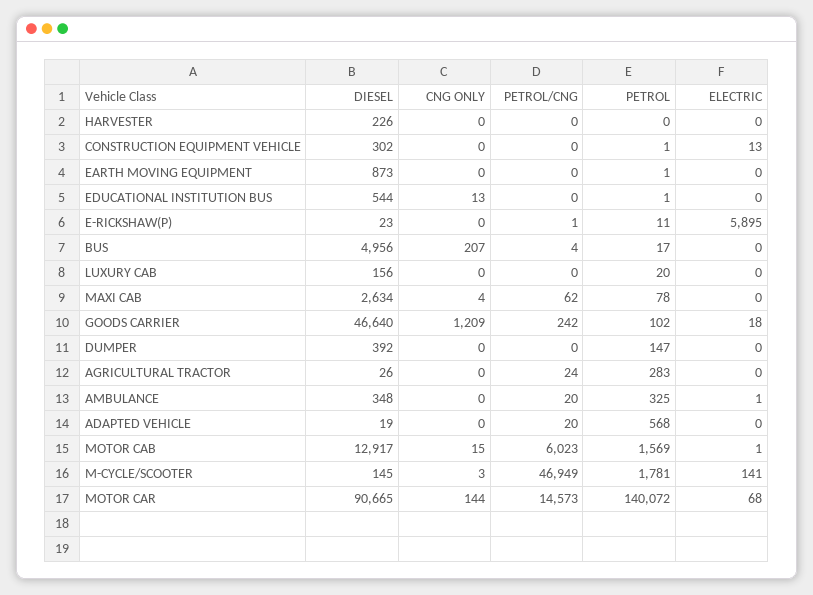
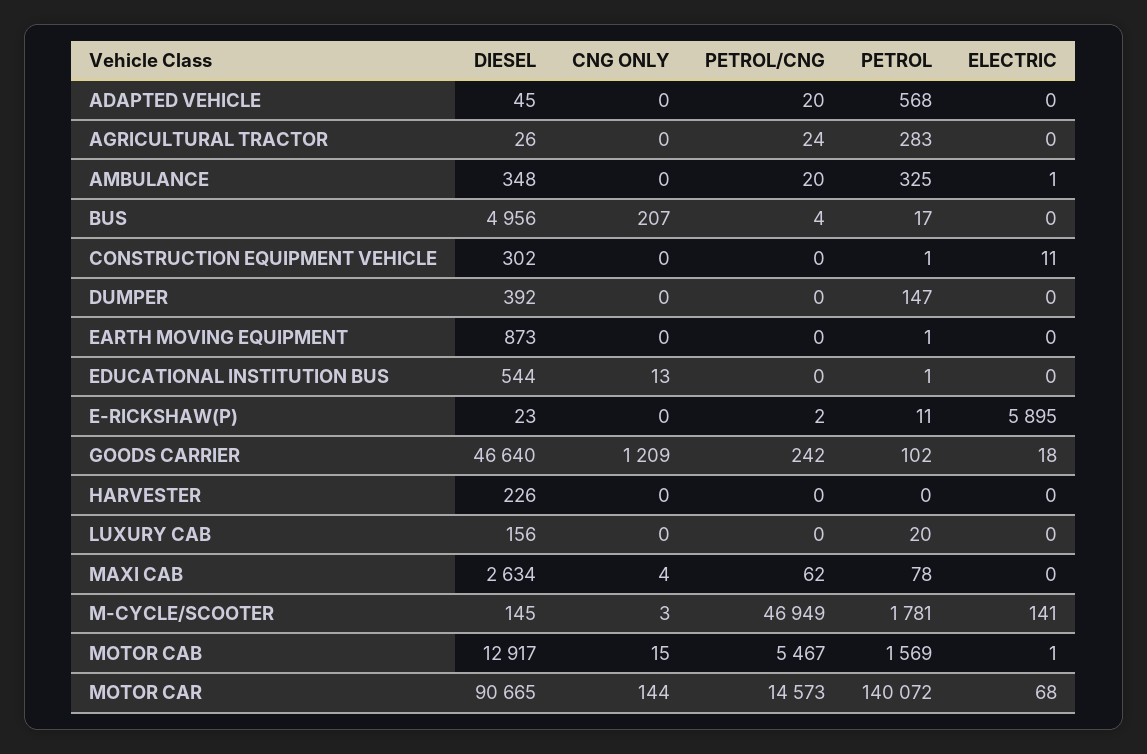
  {
    "DIESEL": {
      "HARVESTER": 226,
      "CONSTRUCTION EQUIPMENT VEHICLE": 302,
      "EARTH MOVING EQUIPMENT": 873,
      "EDUCATIONAL INSTITUTION BUS": 544,
      "E-RICKSHAW(P)": 23,
      "BUS": 4956,
      "LUXURY CAB": 156,
      "MAXI CAB": 2634,
      "GOODS CARRIER": 46640,
      "DUMPER": 392,
      "AGRICULTURAL TRACTOR": 26,
      "AMBULANCE": 348,
-     "ADAPTED VEHICLE": 19,
+     "ADAPTED VEHICLE": 45,
      "MOTOR CAB": 12917,
      "M-CYCLE/SCOOTER": 145,
      "MOTOR CAR": 90665
    },
    "CNG ONLY": {
      "HARVESTER": 0,
      "CONSTRUCTION EQUIPMENT VEHICLE": 0,
      "EARTH MOVING EQUIPMENT": 0,
      "EDUCATIONAL INSTITUTION BUS": 13,
      "E-RICKSHAW(P)": 0,
      "BUS": 207,
      "LUXURY CAB": 0,
      "MAXI CAB": 4,
      "GOODS CARRIER": 1209,
      "DUMPER": 0,
      "AGRICULTURAL TRACTOR": 0,
      "AMBULANCE": 0,
      "ADAPTED VEHICLE": 0,
      "MOTOR CAB": 15,
      "M-CYCLE/SCOOTER": 3,
      "MOTOR CAR": 144
    },
    "PETROL/CNG": {
      "HARVESTER": 0,
      "CONSTRUCTION EQUIPMENT VEHICLE": 0,
      "EARTH MOVING EQUIPMENT": 0,
      "EDUCATIONAL INSTITUTION BUS": 0,
-     "E-RICKSHAW(P)": 1,
+     "E-RICKSHAW(P)": 2,
      "BUS": 4,
      "LUXURY CAB": 0,
      "MAXI CAB": 62,
      "GOODS CARRIER": 242,
      "DUMPER": 0,
      "AGRICULTURAL TRACTOR": 24,
      "AMBULANCE": 20,
      "ADAPTED VEHICLE": 20,
-     "MOTOR CAB": 6023,
+     "MOTOR CAB": 5467,
      "M-CYCLE/SCOOTER": 46949,
      "MOTOR CAR": 14573
    },
    "PETROL": {
      "HARVESTER": 0,
      "CONSTRUCTION EQUIPMENT VEHICLE": 1,
      "EARTH MOVING EQUIPMENT": 1,
      "EDUCATIONAL INSTITUTION BUS": 1,
      "E-RICKSHAW(P)": 11,
      "BUS": 17,
      "LUXURY CAB": 20,
      "MAXI CAB": 78,
      "GOODS CARRIER": 102,
      "DUMPER": 147,
      "AGRICULTURAL TRACTOR": 283,
      "AMBULANCE": 325,
      "ADAPTED VEHICLE": 568,
      "MOTOR CAB": 1569,
      "M-CYCLE/SCOOTER": 1781,
      "MOTOR CAR": 140072
    },
    "ELECTRIC": {
      "HARVESTER": 0,
-     "CONSTRUCTION EQUIPMENT VEHICLE": 13,
+     "CONSTRUCTION EQUIPMENT VEHICLE": 11,
      "EARTH MOVING EQUIPMENT": 0,
      "EDUCATIONAL INSTITUTION BUS": 0,
      "E-RICKSHAW(P)": 5895,
      "BUS": 0,
      "LUXURY CAB": 0,
      "MAXI CAB": 0,
      "GOODS CARRIER": 18,
      "DUMPER": 0,
      "AGRICULTURAL TRACTOR": 0,
      "AMBULANCE": 1,
      "ADAPTED VEHICLE": 0,
      "MOTOR CAB": 1,
      "M-CYCLE/SCOOTER": 141,
      "MOTOR CAR": 68
    }
  }

